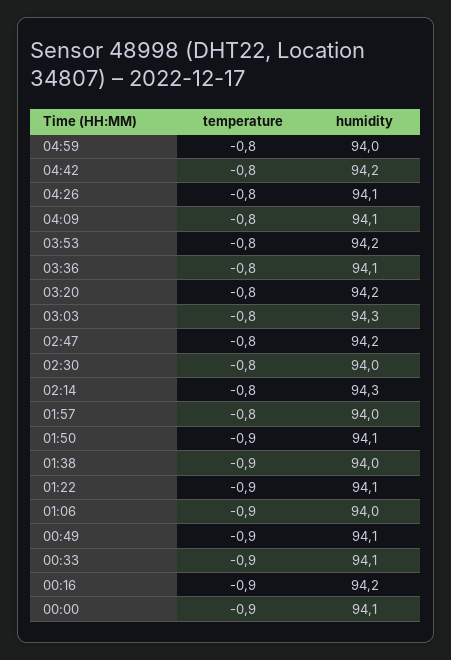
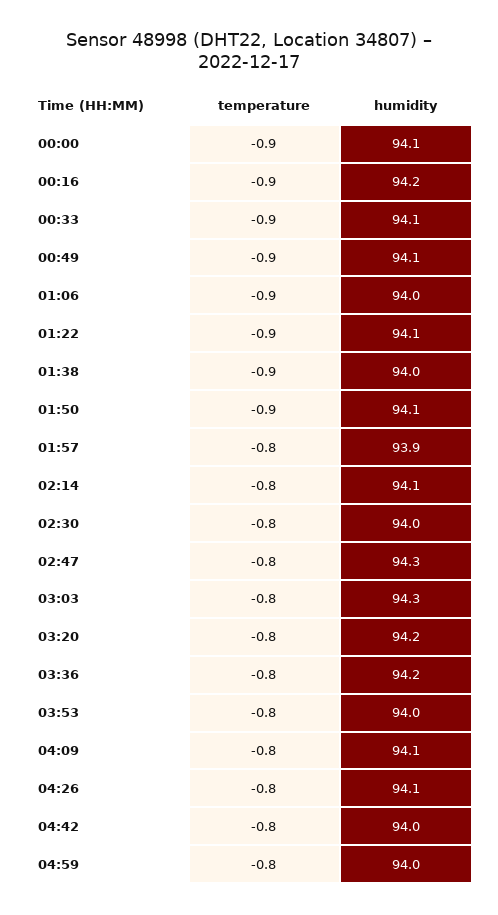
  {
    "temperature": {
      "04:59": -0.8,
      "04:42": -0.8,
      "04:26": -0.8,
      "04:09": -0.8,
      "03:53": -0.8,
      "03:36": -0.8,
      "03:20": -0.8,
      "03:03": -0.8,
      "02:47": -0.8,
      "02:30": -0.8,
      "02:14": -0.8,
      "01:57": -0.8,
      "01:50": -0.9,
      "01:38": -0.9,
      "01:22": -0.9,
      "01:06": -0.9,
      "00:49": -0.9,
      "00:33": -0.9,
      "00:16": -0.9,
      "00:00": -0.9
    },
    "humidity": {
      "04:59": 94,
-     "04:42": 94.2,
+     "04:42": 94,
      "04:26": 94.1,
      "04:09": 94.1,
-     "03:53": 94.2,
+     "03:53": 94,
-     "03:36": 94.1,
+     "03:36": 94.2,
      "03:20": 94.2,
      "03:03": 94.3,
-     "02:47": 94.2,
+     "02:47": 94.3,
      "02:30": 94,
-     "02:14": 94.3,
+     "02:14": 94.1,
-     "01:57": 94,
+     "01:57": 93.9,
      "01:50": 94.1,
      "01:38": 94,
      "01:22": 94.1,
      "01:06": 94,
      "00:49": 94.1,
      "00:33": 94.1,
      "00:16": 94.2,
      "00:00": 94.1
    }
  }

